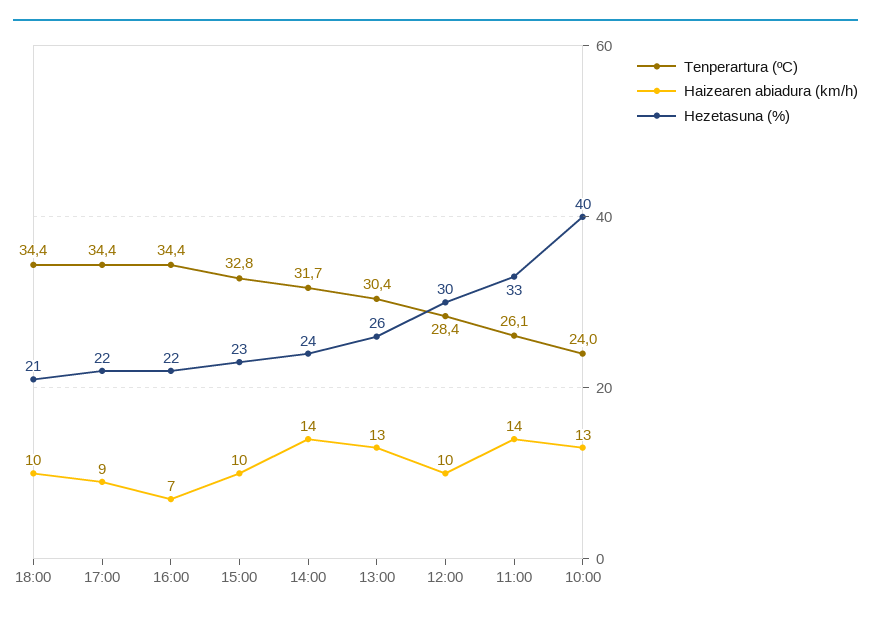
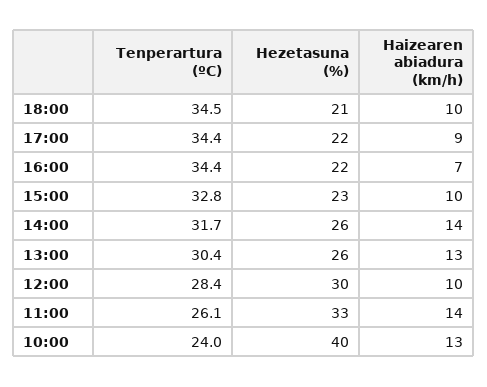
  {
    "Tenperartura (ºC)": {
-     "18:00": 34.4,
+     "18:00": 34.5,
      "17:00": 34.4,
      "16:00": 34.4,
      "15:00": 32.8,
      "14:00": 31.7,
      "13:00": 30.4,
      "12:00": 28.4,
      "11:00": 26.1,
      "10:00": 24
    },
    "Haizearen abiadura (km/h)": {
      "18:00": 10,
      "17:00": 9,
      "16:00": 7,
      "15:00": 10,
      "14:00": 14,
      "13:00": 13,
      "12:00": 10,
      "11:00": 14,
      "10:00": 13
    },
    "Hezetasuna (%)": {
      "18:00": 21,
      "17:00": 22,
      "16:00": 22,
      "15:00": 23,
-     "14:00": 24,
+     "14:00": 26,
      "13:00": 26,
      "12:00": 30,
      "11:00": 33,
      "10:00": 40
    }
  }

